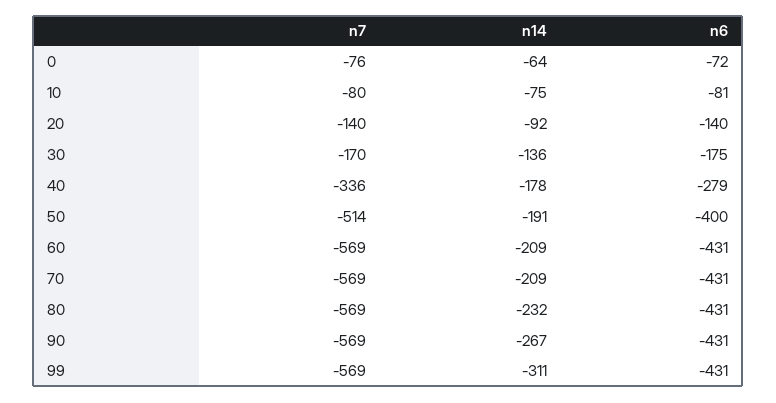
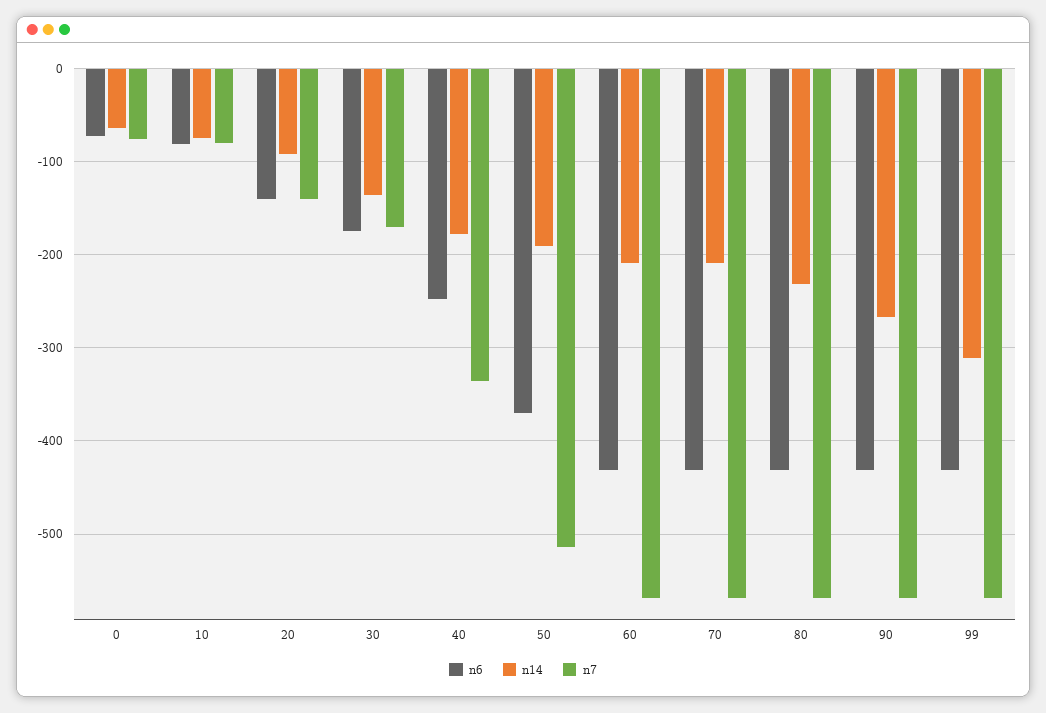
  {
    "n7": {
      "0": -76,
      "10": -80,
      "20": -140,
      "30": -170,
      "40": -336,
      "50": -514,
      "60": -569,
      "70": -569,
      "80": -569,
      "90": -569,
      "99": -569
    },
    "n14": {
      "0": -64,
      "10": -75,
      "20": -92,
      "30": -136,
      "40": -178,
      "50": -191,
      "60": -209,
      "70": -209,
      "80": -232,
      "90": -267,
      "99": -311
    },
    "n6": {
      "0": -72,
      "10": -81,
      "20": -140,
      "30": -175,
-     "40": -279,
+     "40": -250,
-     "50": -400,
+     "50": -370,
      "60": -431,
      "70": -431,
      "80": -431,
      "90": -431,
      "99": -431
    }
  }

